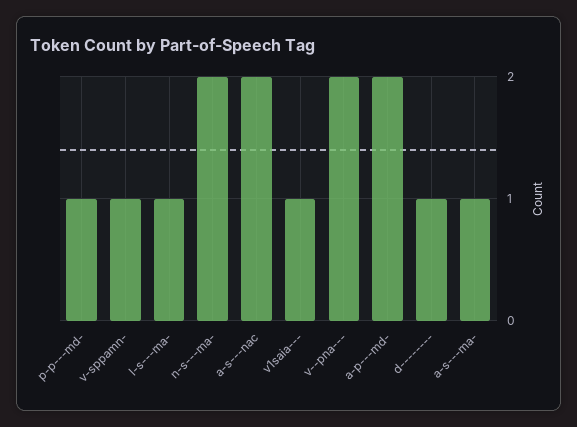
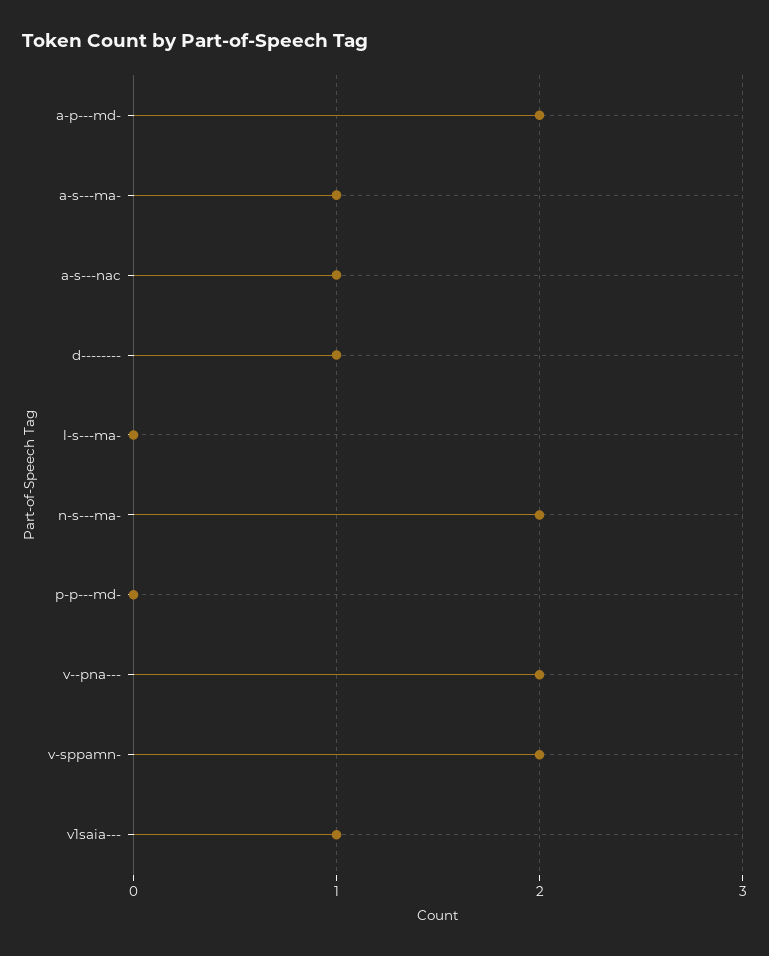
  {
-   "p-p---md-": 1,
+   "p-p---md-": 0,
-   "v-sppamn-": 1,
+   "v-sppamn-": 2,
-   "l-s---ma-": 1,
+   "l-s---ma-": 0,
    "n-s---ma-": 2,
-   "a-s---nac": 2,
+   "a-s---nac": 1,
    "v1saia---": 1,
    "v--pna---": 2,
    "a-p---md-": 2,
    "d--------": 1,
    "a-s---ma-": 1
  }

